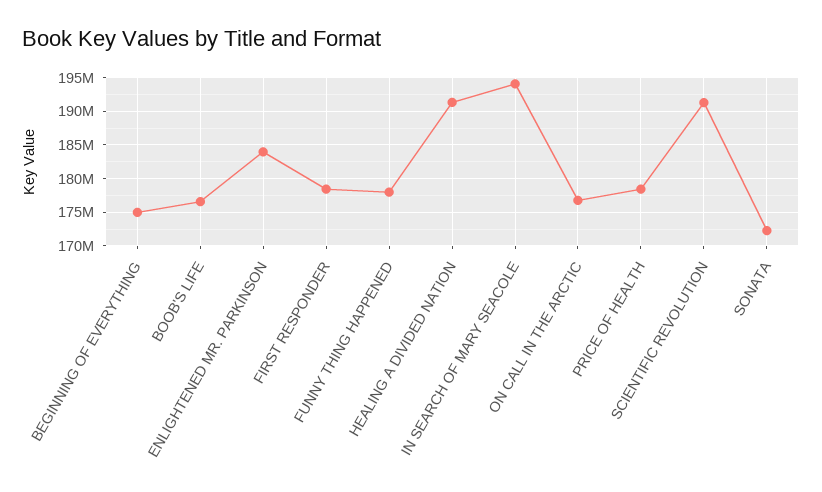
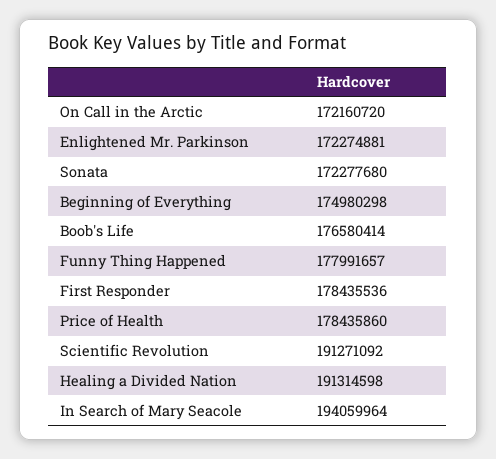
  {
    "BEGINNING OF EVERYTHING": 174980298,
    "BOOB'S LIFE": 176580414,
-   "ENLIGHTENED MR. PARKINSON": 184000000,
+   "ENLIGHTENED MR. PARKINSON": 172274881,
    "FIRST RESPONDER": 178435536,
    "FUNNY THING HAPPENED": 177991657,
    "HEALING A DIVIDED NATION": 191314598,
    "IN SEARCH OF MARY SEACOLE": 194059964,
-   "ON CALL IN THE ARCTIC": 177000000,
+   "ON CALL IN THE ARCTIC": 172160720,
    "PRICE OF HEALTH": 178435860,
    "SCIENTIFIC REVOLUTION": 191271092,
    "SONATA": 172277680
  }

